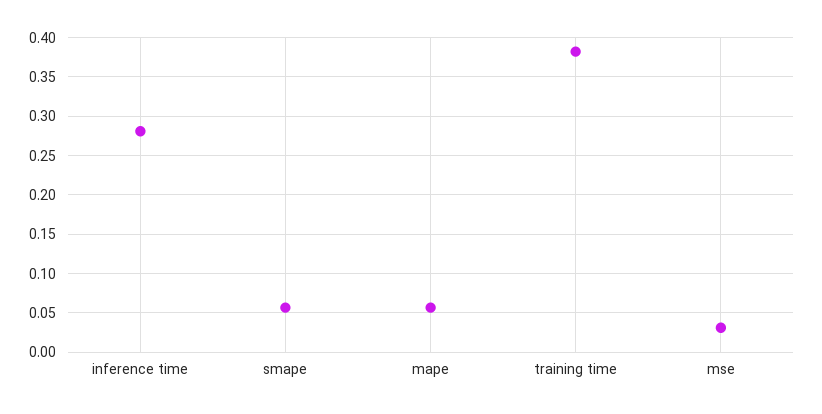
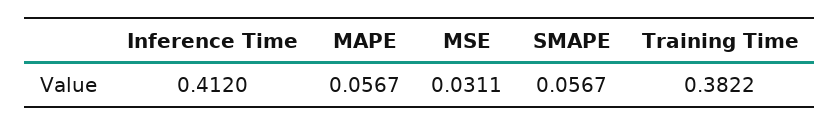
  {
-   "inference time": 0.28,
+   "inference time": 0.412,
    "smape": 0.0567,
    "mape": 0.0567,
    "training time": 0.3822,
    "mse": 0.0311
  }

